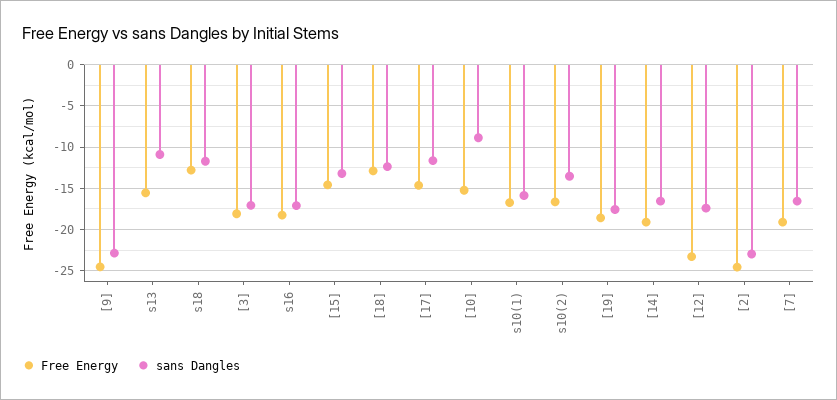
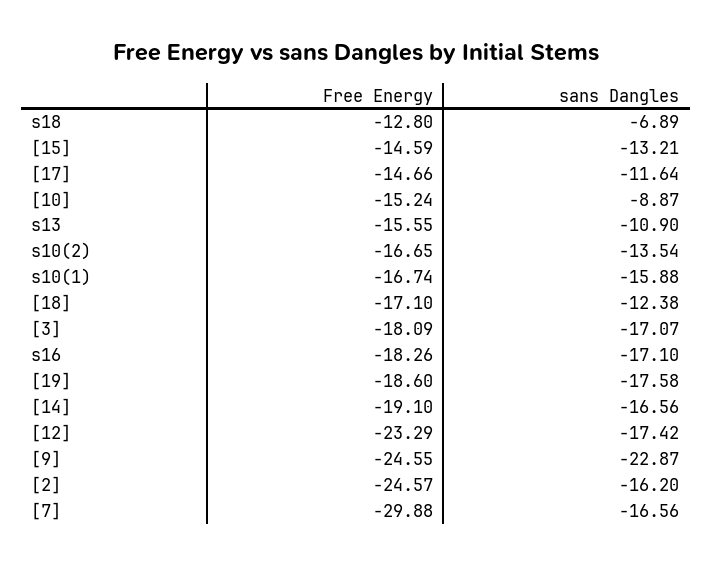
  {
    "Free Energy": {
      "[9]": -24.55,
      "s13": -15.55,
      "s18": -12.8,
      "[3]": -18.09,
      "s16": -18.26,
      "[15]": -14.59,
-     "[18]": -13,
+     "[18]": -17.1,
      "[17]": -14.66,
      "[10]": -15.24,
      "s10(1)": -16.74,
      "s10(2)": -16.65,
      "[19]": -18.6,
      "[14]": -19.1,
      "[12]": -23.29,
      "[2]": -24.57,
-     "[7]": -19
+     "[7]": -29.88
    },
    "sans Dangles": {
      "[9]": -22.87,
      "s13": -10.9,
-     "s18": -12,
+     "s18": -6.89,
      "[3]": -17.07,
      "s16": -17.1,
      "[15]": -13.21,
      "[18]": -12.38,
      "[17]": -11.64,
      "[10]": -8.87,
      "s10(1)": -15.88,
      "s10(2)": -13.54,
      "[19]": -17.58,
      "[14]": -16.56,
      "[12]": -17.42,
-     "[2]": -23,
+     "[2]": -16.2,
      "[7]": -16.56
    }
  }

